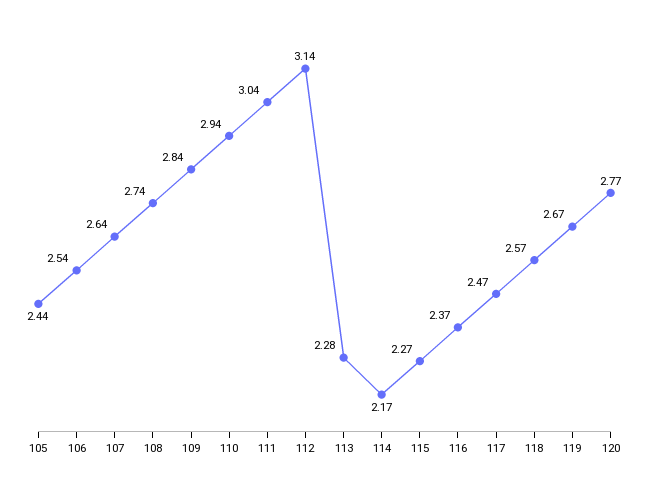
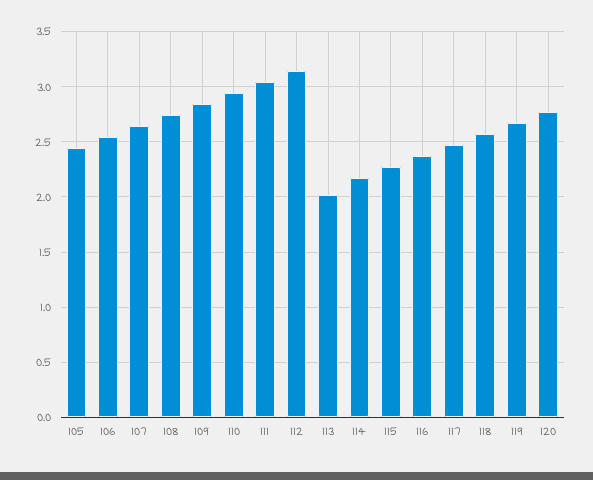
  {
    "105": 2.44,
    "106": 2.54,
    "107": 2.64,
    "108": 2.74,
    "109": 2.84,
    "110": 2.94,
    "111": 3.04,
    "112": 3.14,
-   "113": 2.28,
+   "113": 2,
    "114": 2.17,
    "115": 2.27,
    "116": 2.37,
    "117": 2.47,
    "118": 2.57,
    "119": 2.67,
    "120": 2.77
  }

